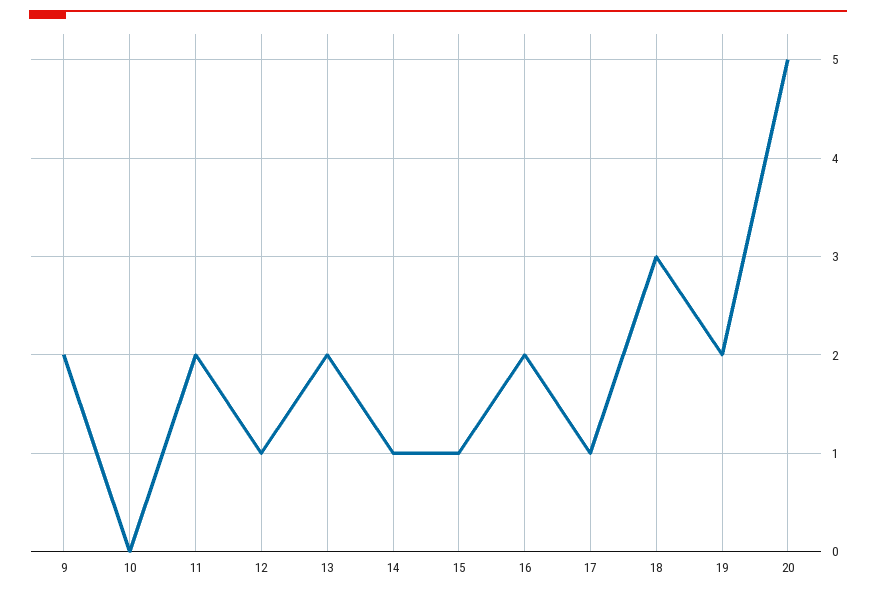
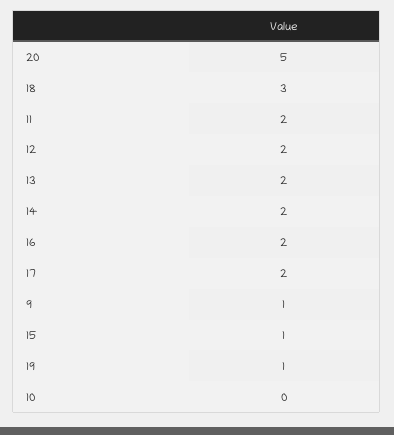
  {
-   "9": 2,
+   "9": 1,
    "10": 0,
    "11": 2,
-   "12": 1,
+   "12": 2,
    "13": 2,
-   "14": 1,
+   "14": 2,
    "15": 1,
    "16": 2,
-   "17": 1,
+   "17": 2,
    "18": 3,
-   "19": 2,
+   "19": 1,
    "20": 5
  }

